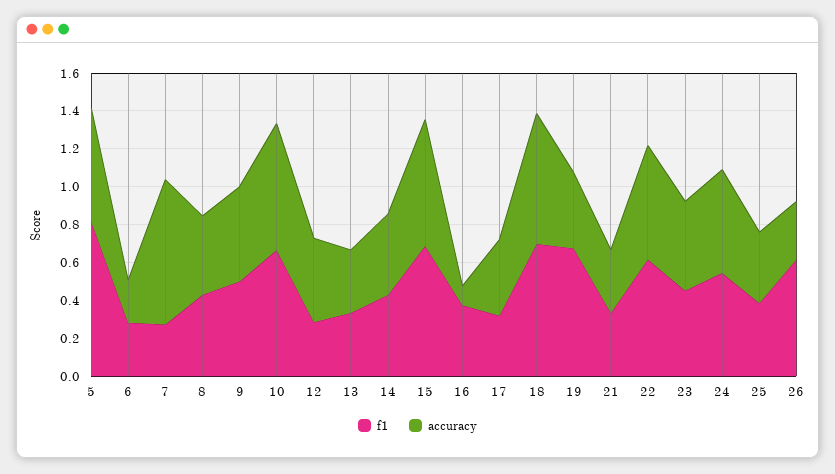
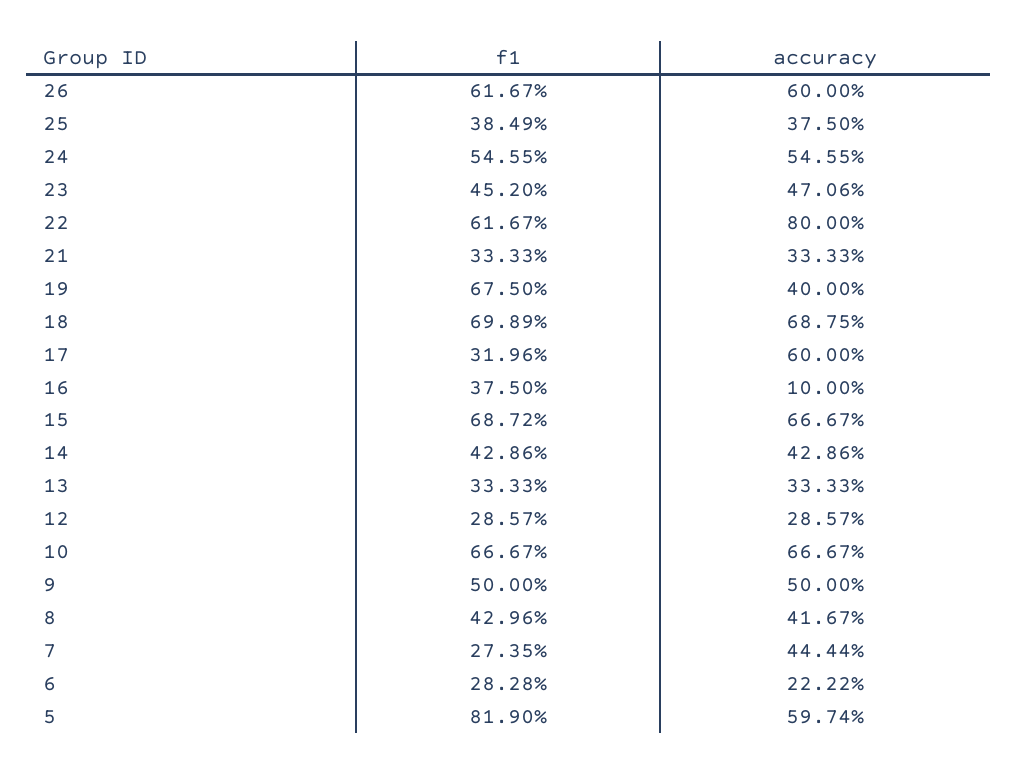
  {
    "f1": {
      "5": 0.819,
      "6": 0.2828,
      "7": 0.2735,
      "8": 0.4296,
      "9": 0.5,
      "10": 0.6667,
      "12": 0.2857,
      "13": 0.3333,
      "14": 0.4286,
      "15": 0.6872,
      "16": 0.375,
      "17": 0.3196,
      "18": 0.6989,
      "19": 0.675,
      "21": 0.3333,
      "22": 0.6167,
      "23": 0.452,
      "24": 0.5455,
      "25": 0.3849,
      "26": 0.6167
    },
    "accuracy": {
      "5": 0.5974,
      "6": 0.2222,
-     "7": 0.75,
+     "7": 0.4444,
      "8": 0.4167,
      "9": 0.5,
      "10": 0.6667,
-     "12": 0.45,
+     "12": 0.2857,
      "13": 0.3333,
      "14": 0.4286,
      "15": 0.6667,
      "16": 0.1,
-     "17": 0.4,
+     "17": 0.6,
      "18": 0.6875,
      "19": 0.4,
      "21": 0.3333,
-     "22": 0.6,
+     "22": 0.8,
      "23": 0.4706,
      "24": 0.5455,
      "25": 0.375,
-     "26": 0.3
+     "26": 0.6
    }
  }

